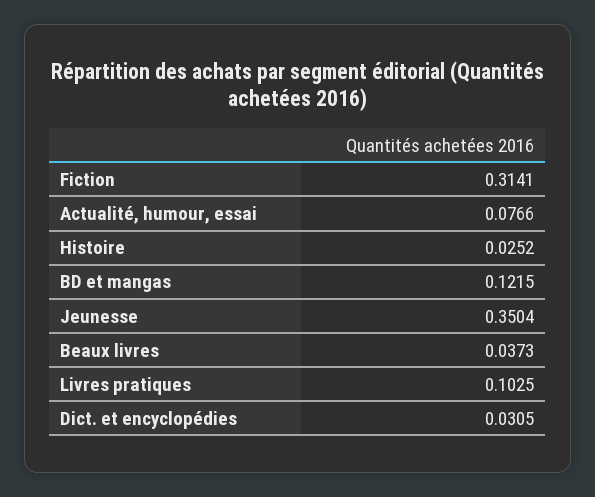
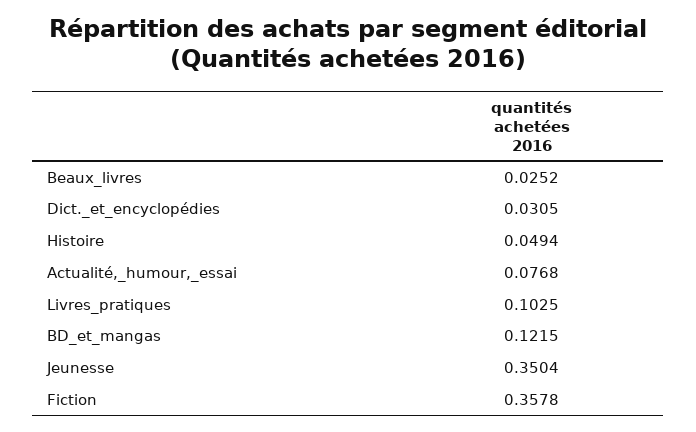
  {
-   "Fiction": 0.3141,
+   "Fiction": 0.3578,
-   "Actualité, humour, essai": 0.0766,
+   "Actualité, humour, essai": 0.0768,
-   "Histoire": 0.0252,
+   "Histoire": 0.0494,
    "BD et mangas": 0.1215,
    "Jeunesse": 0.3504,
-   "Beaux livres": 0.0373,
+   "Beaux livres": 0.0252,
    "Livres pratiques": 0.1025,
    "Dict. et encyclopédies": 0.0305
  }

